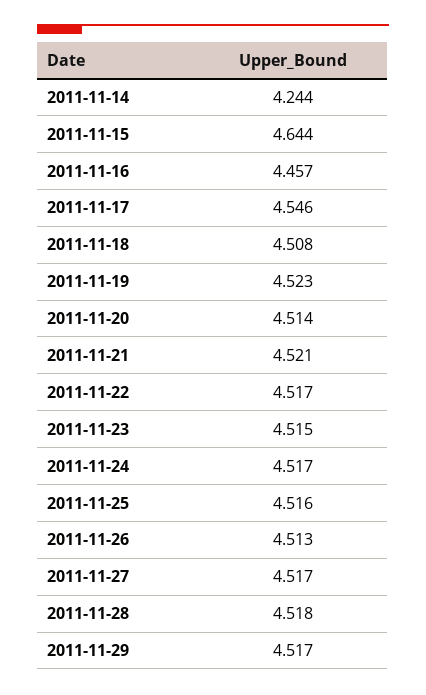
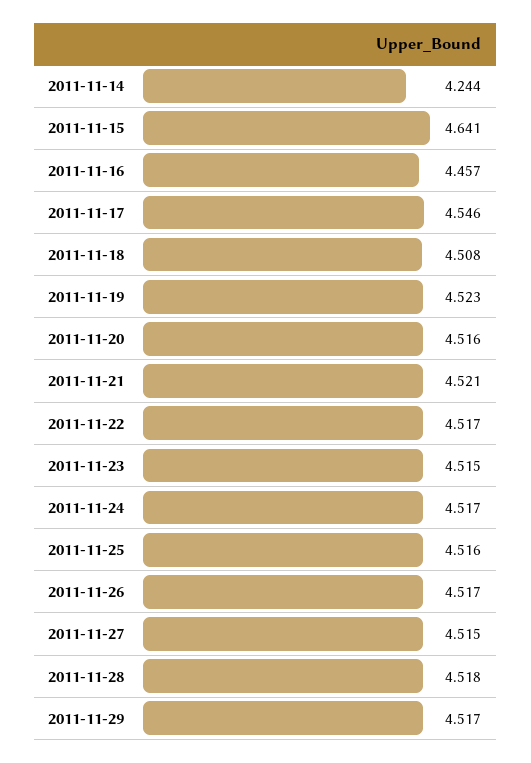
  {
    "2011-11-14": 4.244,
-   "2011-11-15": 4.644,
+   "2011-11-15": 4.641,
    "2011-11-16": 4.457,
    "2011-11-17": 4.546,
    "2011-11-18": 4.508,
    "2011-11-19": 4.523,
-   "2011-11-20": 4.514,
+   "2011-11-20": 4.516,
    "2011-11-21": 4.521,
    "2011-11-22": 4.517,
    "2011-11-23": 4.515,
    "2011-11-24": 4.517,
    "2011-11-25": 4.516,
-   "2011-11-26": 4.513,
+   "2011-11-26": 4.517,
-   "2011-11-27": 4.517,
+   "2011-11-27": 4.515,
    "2011-11-28": 4.518,
    "2011-11-29": 4.517
  }

